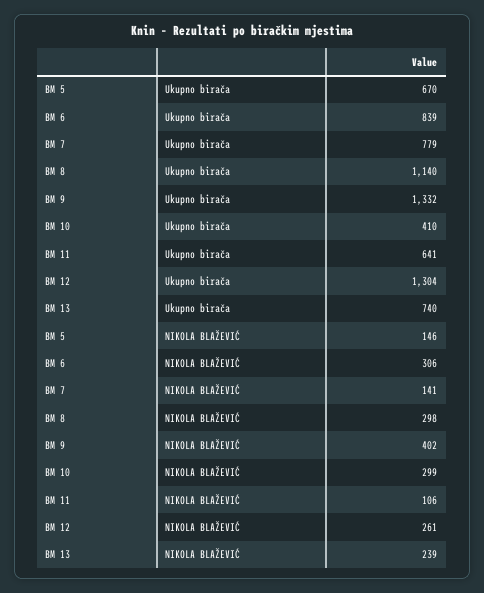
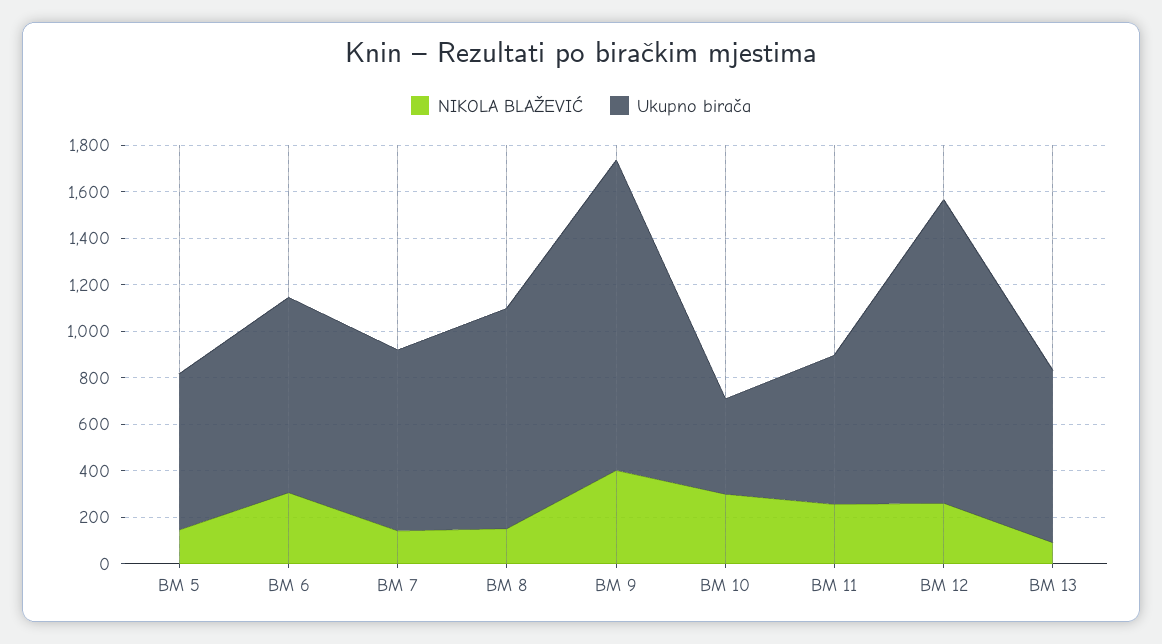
  {
    "Ukupno birača": {
      "BM 5": 670,
      "BM 6": 839,
      "BM 7": 779,
-     "BM 8": 1140,
+     "BM 8": 950,
      "BM 9": 1332,
      "BM 10": 410,
      "BM 11": 641,
      "BM 12": 1304,
      "BM 13": 740
    },
    "NIKOLA BLAŽEVIĆ": {
      "BM 5": 146,
      "BM 6": 306,
      "BM 7": 141,
-     "BM 8": 298,
+     "BM 8": 150,
      "BM 9": 402,
      "BM 10": 299,
-     "BM 11": 106,
+     "BM 11": 250,
      "BM 12": 261,
-     "BM 13": 239
+     "BM 13": 100
    }
  }

